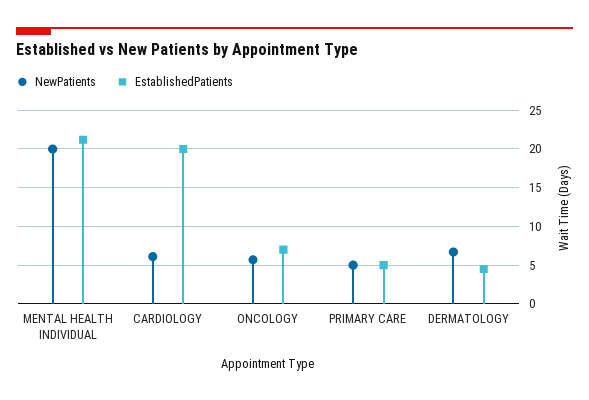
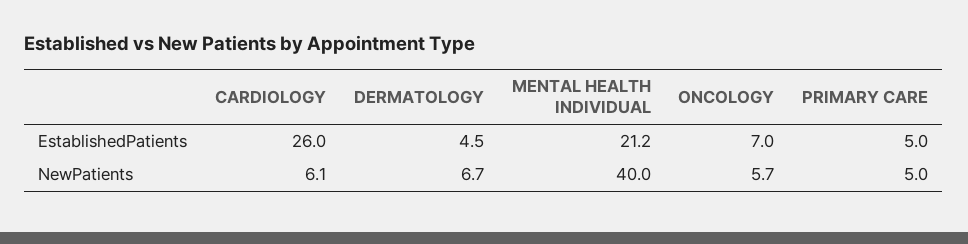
  {
    "NewPatients": {
-     "MENTAL HEALTH INDIVIDUAL": 20,
+     "MENTAL HEALTH INDIVIDUAL": 40,
      "CARDIOLOGY": 6.1,
      "ONCOLOGY": 5.7,
      "PRIMARY CARE": 5,
      "DERMATOLOGY": 6.7
    },
    "EstablishedPatients": {
      "MENTAL HEALTH INDIVIDUAL": 21.2,
-     "CARDIOLOGY": 20,
+     "CARDIOLOGY": 26,
      "ONCOLOGY": 7,
      "PRIMARY CARE": 5,
      "DERMATOLOGY": 4.5
    }
  }

